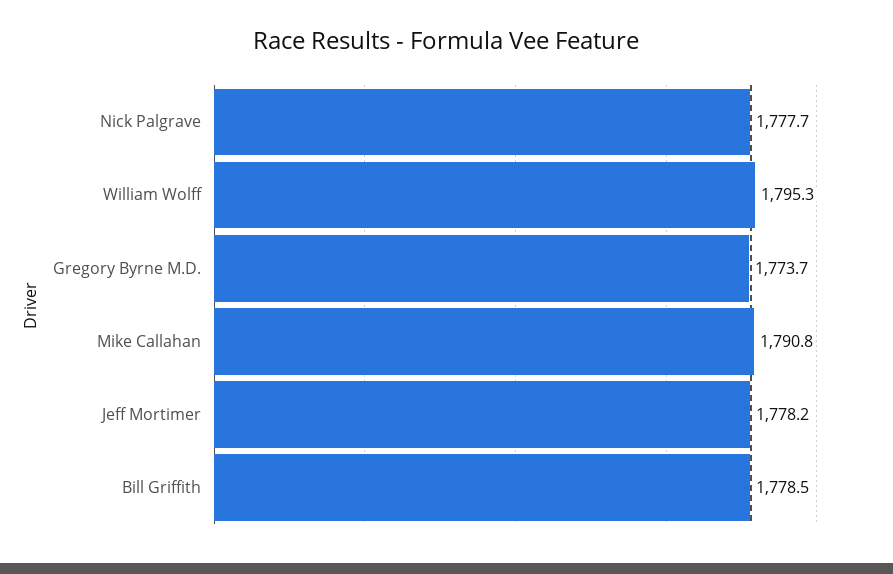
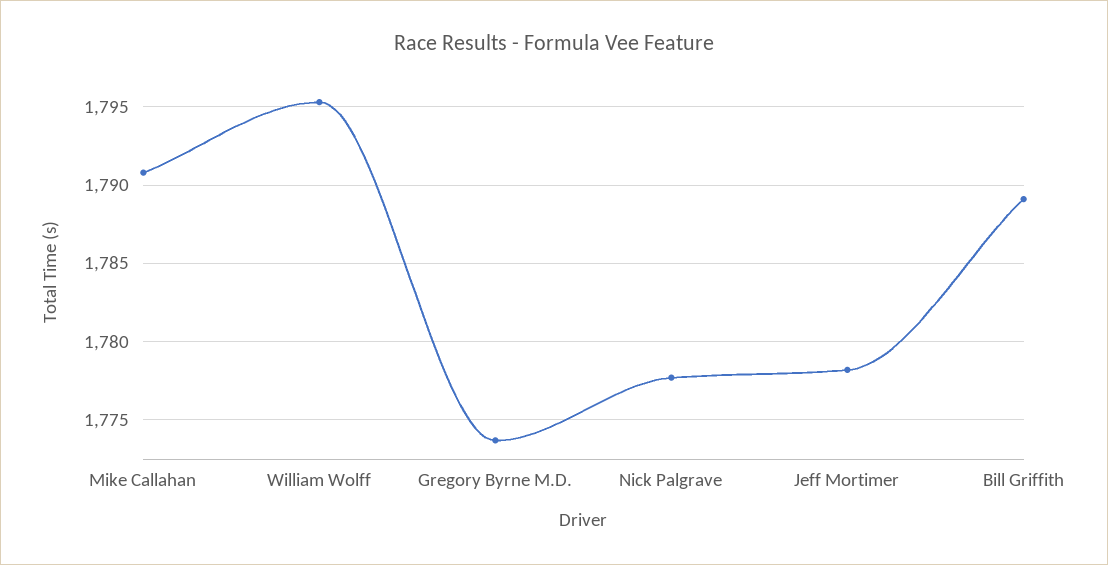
  {
    "Nick Palgrave": 1777.7,
    "William Wolff": 1795.3,
    "Gregory Byrne M.D.": 1773.7,
    "Mike Callahan": 1790.8,
    "Jeff Mortimer": 1778.2,
-   "Bill Griffith": 1778.5
+   "Bill Griffith": 1789
  }

